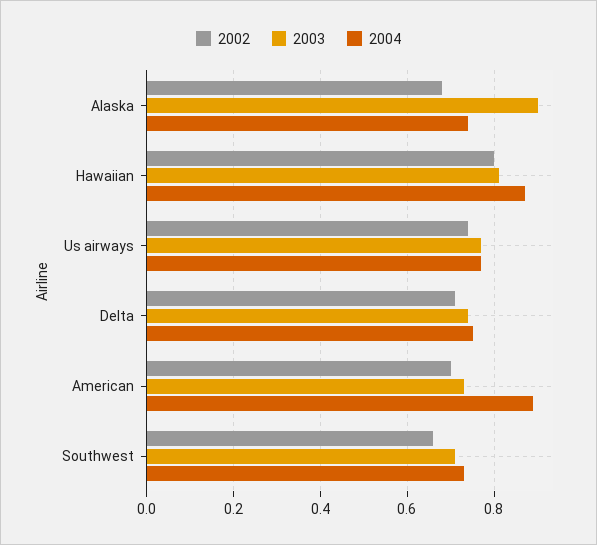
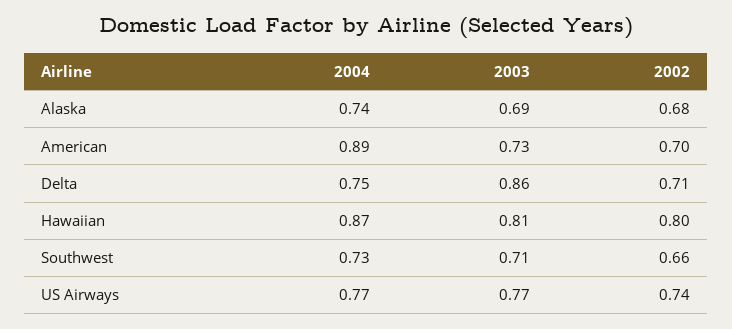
  {
    "2002": {
      "Alaska": 0.68,
      "Hawaiian": 0.8,
      "Us airways": 0.74,
      "Delta": 0.71,
      "American": 0.7,
      "Southwest": 0.66
    },
    "2003": {
-     "Alaska": 0.9,
+     "Alaska": 0.69,
      "Hawaiian": 0.81,
      "Us airways": 0.77,
-     "Delta": 0.75,
+     "Delta": 0.86,
      "American": 0.73,
      "Southwest": 0.71
    },
    "2004": {
      "Alaska": 0.74,
      "Hawaiian": 0.87,
      "Us airways": 0.77,
      "Delta": 0.75,
      "American": 0.89,
      "Southwest": 0.73
    }
  }

